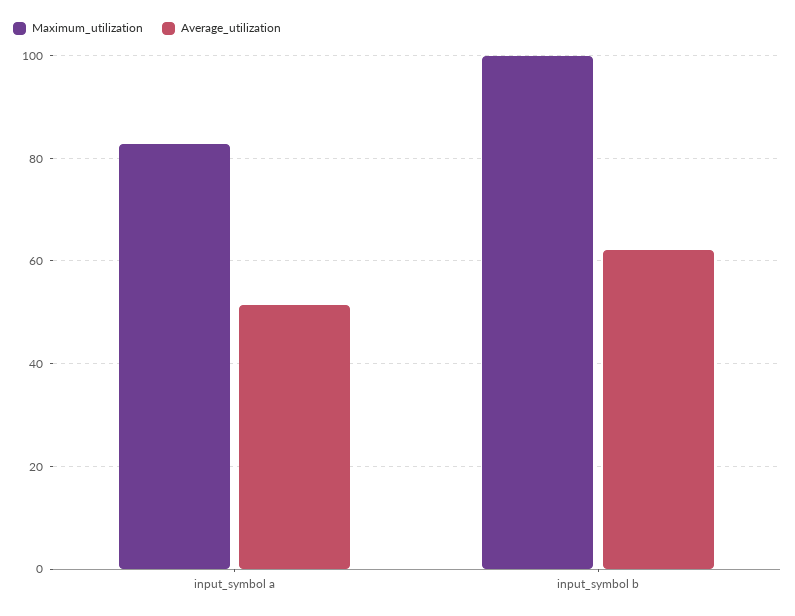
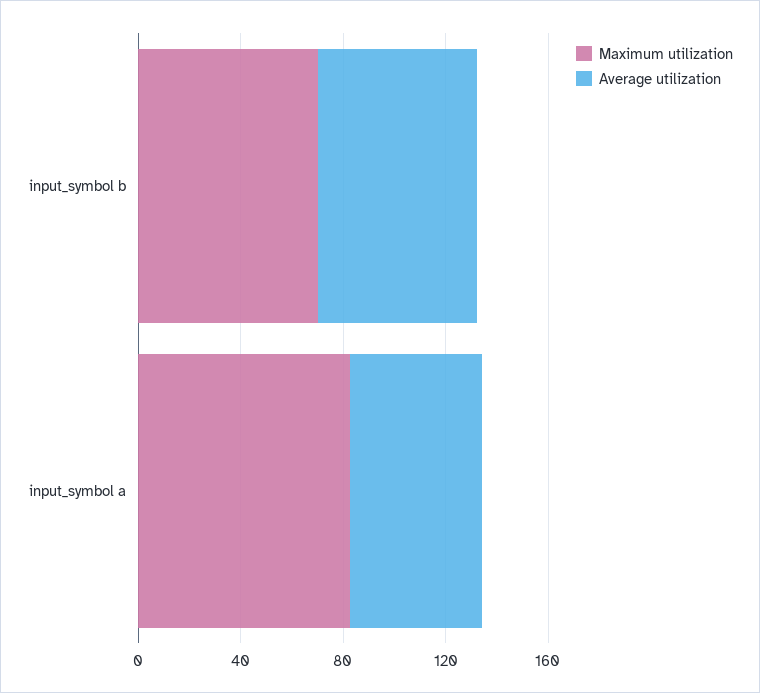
  {
    "Maximum_utilization": {
      "input_symbol a": 82,
-     "input_symbol b": 100
+     "input_symbol b": 70
    },
    "Average_utilization": {
      "input_symbol a": 52,
      "input_symbol b": 62
    }
  }

